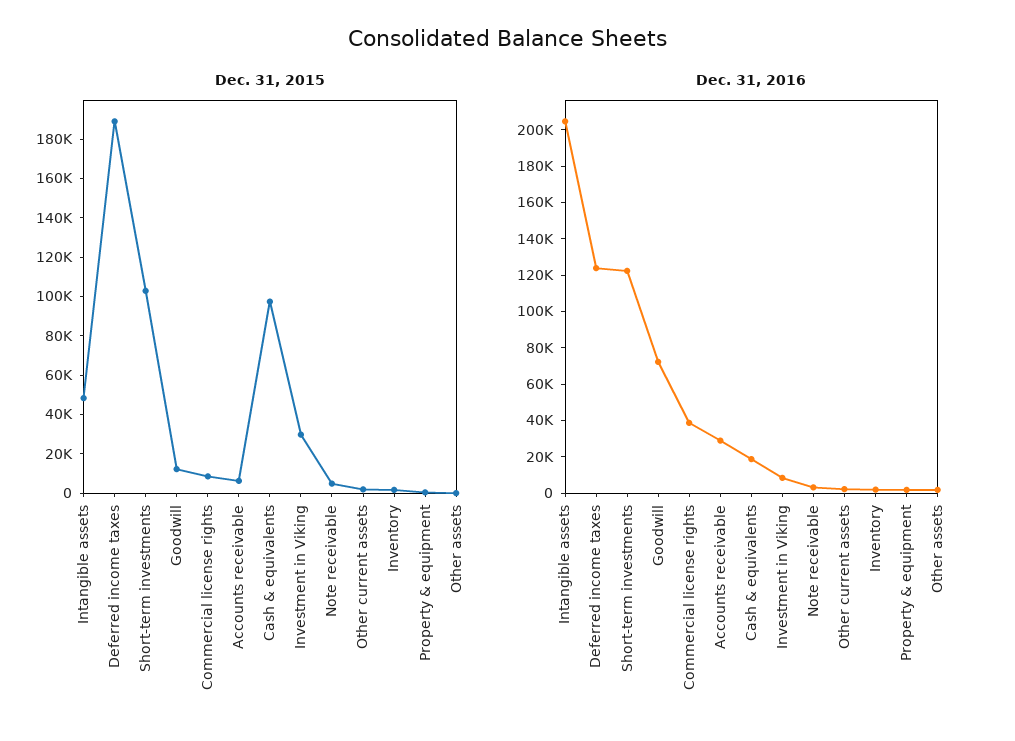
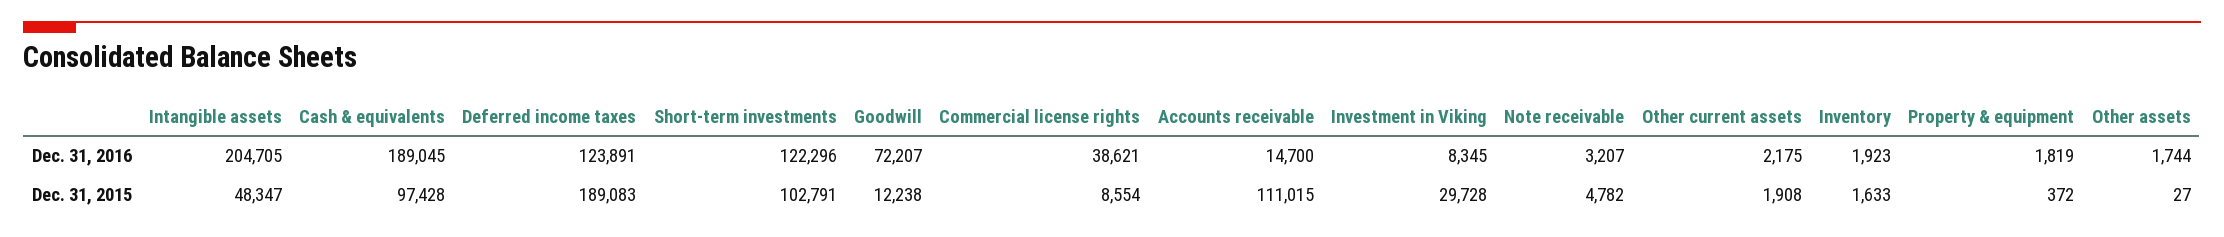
  {
    "Dec. 31, 2015": {
      "Intangible assets": 48347,
      "Deferred income taxes": 189083,
      "Short-term investments": 102791,
      "Goodwill": 12238,
      "Commercial license rights": 8554,
-     "Accounts receivable": 5000,
+     "Accounts receivable": 111015,
      "Cash & equivalents": 97428,
      "Investment in Viking": 29728,
      "Note receivable": 4782,
      "Other current assets": 1908,
      "Inventory": 1633,
      "Property & equipment": 372,
      "Other assets": 27
    },
    "Dec. 31, 2016": {
      "Intangible assets": 204705,
      "Deferred income taxes": 123891,
      "Short-term investments": 122296,
      "Goodwill": 72207,
      "Commercial license rights": 38621,
-     "Accounts receivable": 30000,
+     "Accounts receivable": 14700,
-     "Cash & equivalents": 20000,
+     "Cash & equivalents": 189045,
      "Investment in Viking": 8345,
      "Note receivable": 3207,
      "Other current assets": 2175,
      "Inventory": 1923,
      "Property & equipment": 1819,
      "Other assets": 1744
    }
  }

